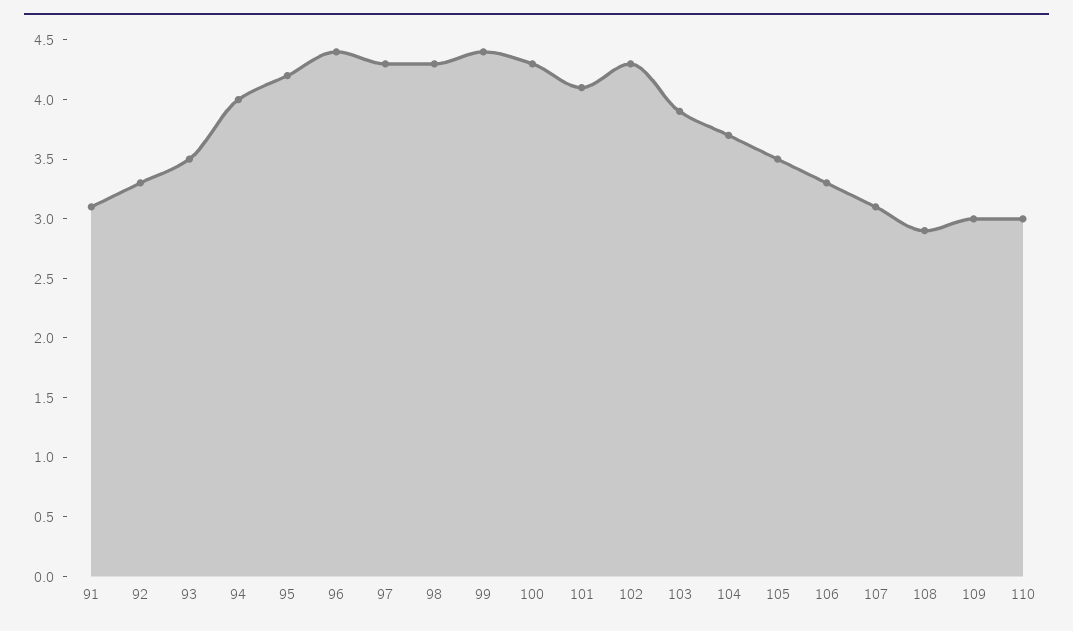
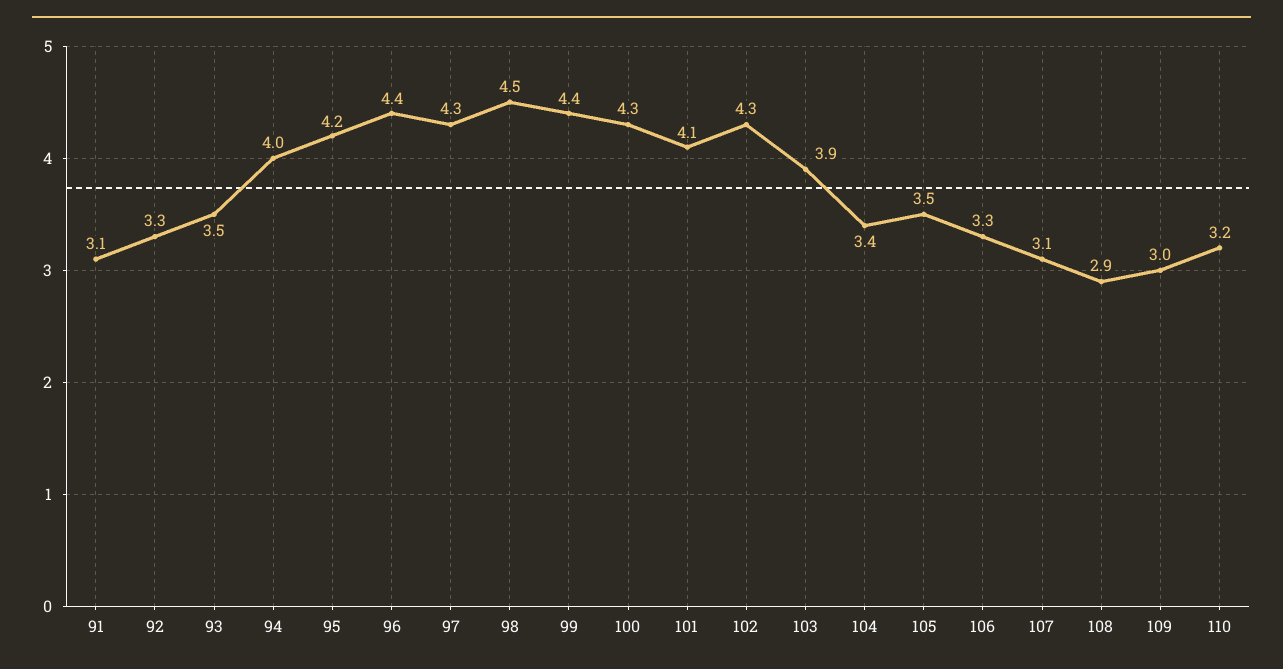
  {
    "91": 3.1,
    "92": 3.3,
    "93": 3.5,
    "94": 4,
    "95": 4.2,
    "96": 4.4,
    "97": 4.3,
-   "98": 4.3,
+   "98": 4.5,
    "99": 4.4,
    "100": 4.3,
    "101": 4.1,
    "102": 4.3,
    "103": 3.9,
-   "104": 3.7,
+   "104": 3.4,
    "105": 3.5,
    "106": 3.3,
    "107": 3.1,
    "108": 2.9,
    "109": 3,
-   "110": 3
+   "110": 3.2
  }

